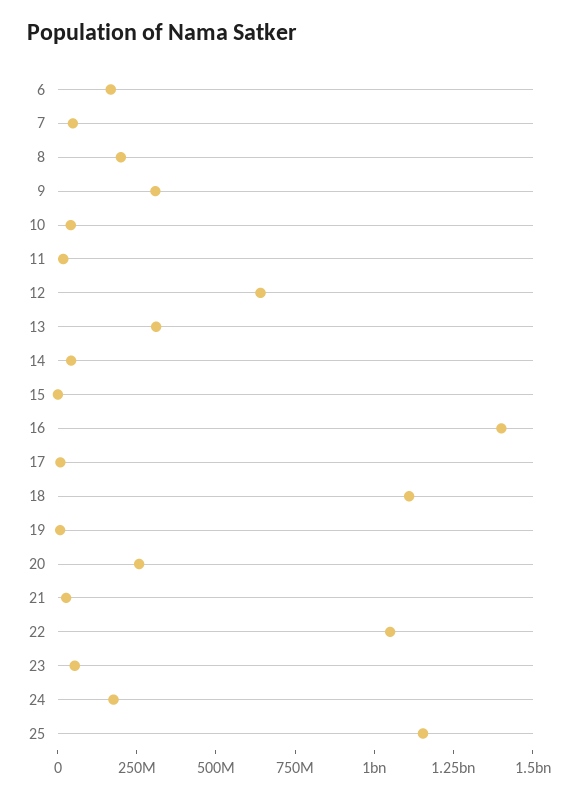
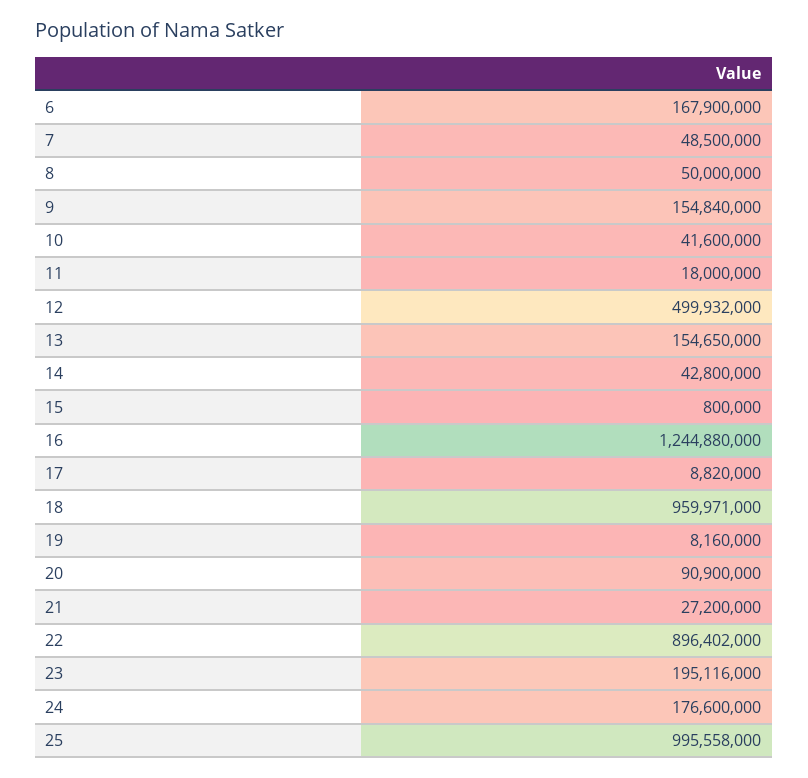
  {
    "6": 167900000,
    "7": 48500000,
-   "8": 200000000,
+   "8": 50000000,
-   "9": 300000000,
+   "9": 154840000,
    "10": 41600000,
    "11": 18000000,
-   "12": 650000000,
+   "12": 499932000,
-   "13": 300000000,
+   "13": 154650000,
    "14": 42800000,
    "15": 800000,
-   "16": 1400000000,
+   "16": 1244880000,
    "17": 8820000,
-   "18": 1100000000,
+   "18": 959971000,
    "19": 8160000,
-   "20": 250000000,
+   "20": 90900000,
    "21": 27200000,
-   "22": 1050000000,
+   "22": 896402000,
-   "23": 50000000,
+   "23": 195116000,
    "24": 176600000,
-   "25": 1150000000
+   "25": 995558000
  }

